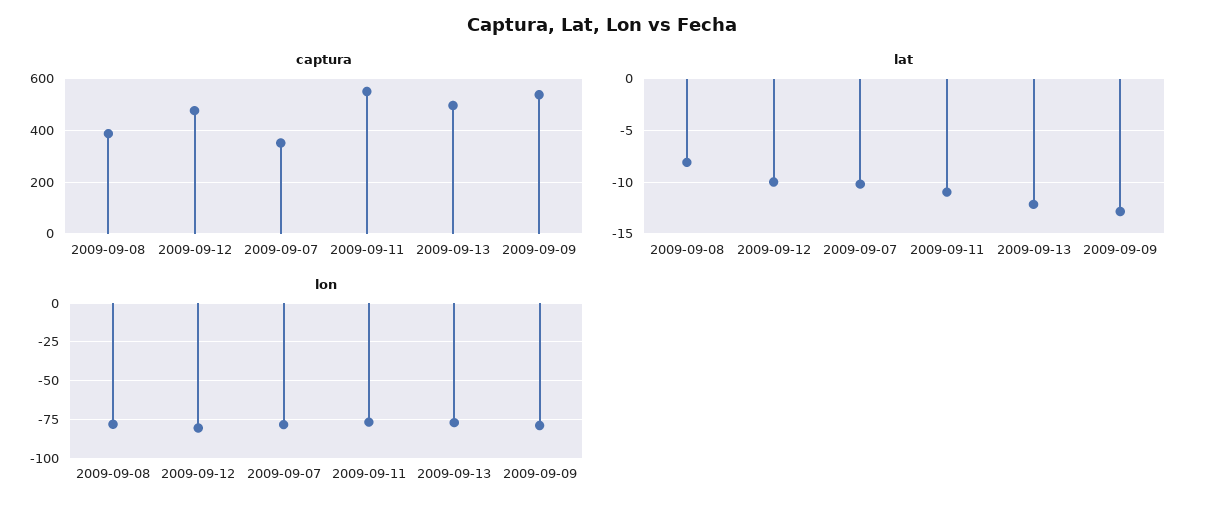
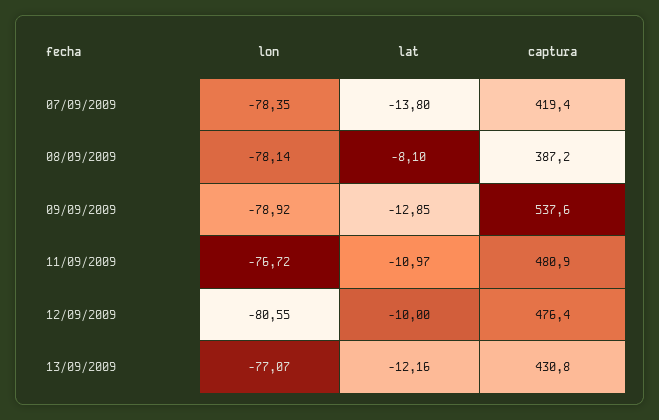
  {
    "captura": {
      "2009-09-08": 387.2,
      "2009-09-12": 476.4,
-     "2009-09-07": 350,
+     "2009-09-07": 419.4,
-     "2009-09-11": 550,
+     "2009-09-11": 480.9,
-     "2009-09-13": 500,
+     "2009-09-13": 430.8,
      "2009-09-09": 537.6
    },
    "lat": {
      "2009-09-08": -8.1,
      "2009-09-12": -10,
-     "2009-09-07": -10,
+     "2009-09-07": -13.8,
      "2009-09-11": -10.97,
      "2009-09-13": -12.16,
      "2009-09-09": -12.85
    },
    "lon": {
      "2009-09-08": -78.14,
      "2009-09-12": -80.55,
      "2009-09-07": -78.35,
      "2009-09-11": -76.72,
      "2009-09-13": -77.07,
      "2009-09-09": -78.92
    }
  }

